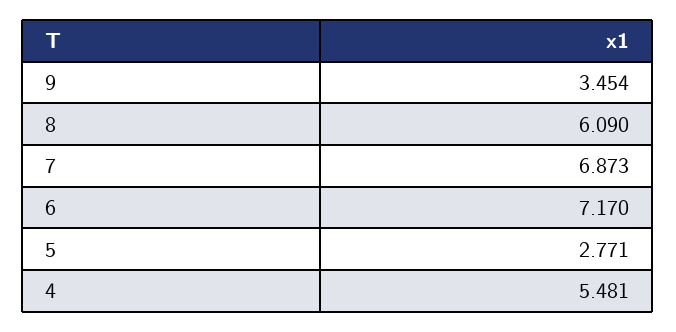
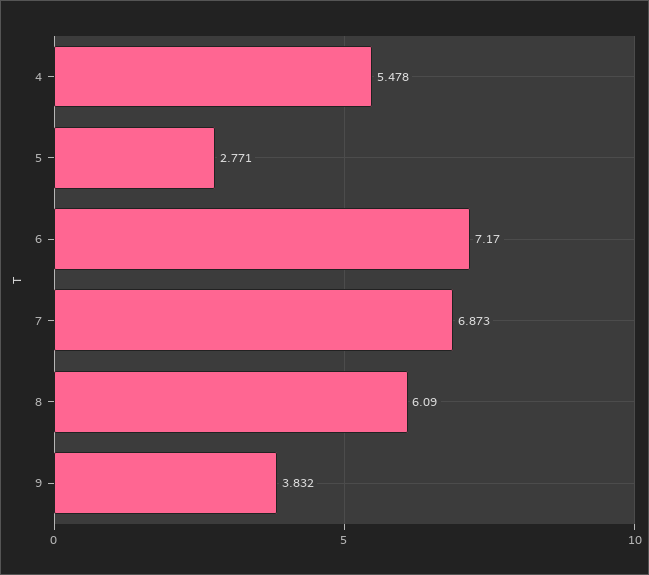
  {
-   "9": 3.454,
+   "9": 3.832,
    "8": 6.09,
    "7": 6.873,
    "6": 7.17,
    "5": 2.771,
-   "4": 5.481
+   "4": 5.478
  }

